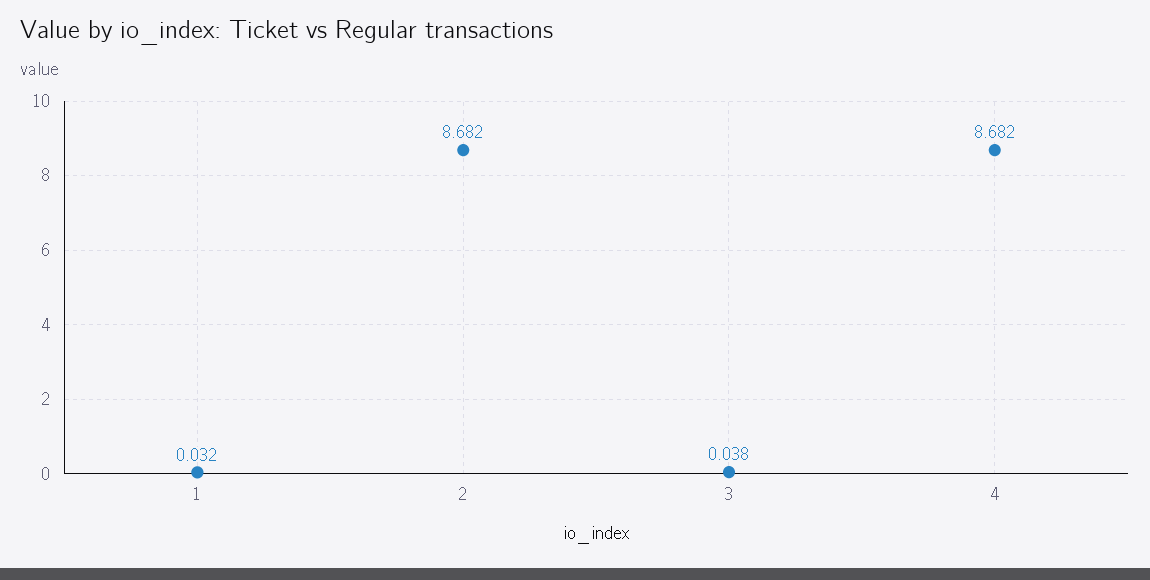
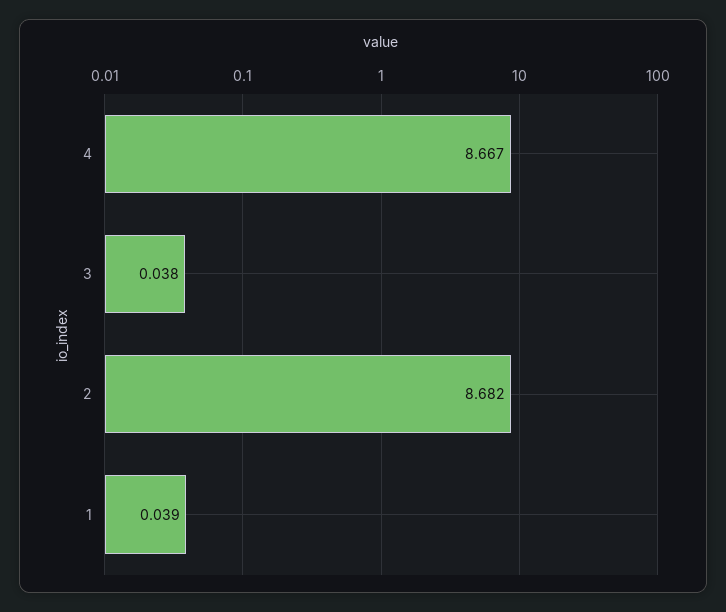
  {
-   "1": 0.032,
+   "1": 0.039,
    "2": 8.682,
    "3": 0.038,
-   "4": 8.682
+   "4": 8.667
  }

